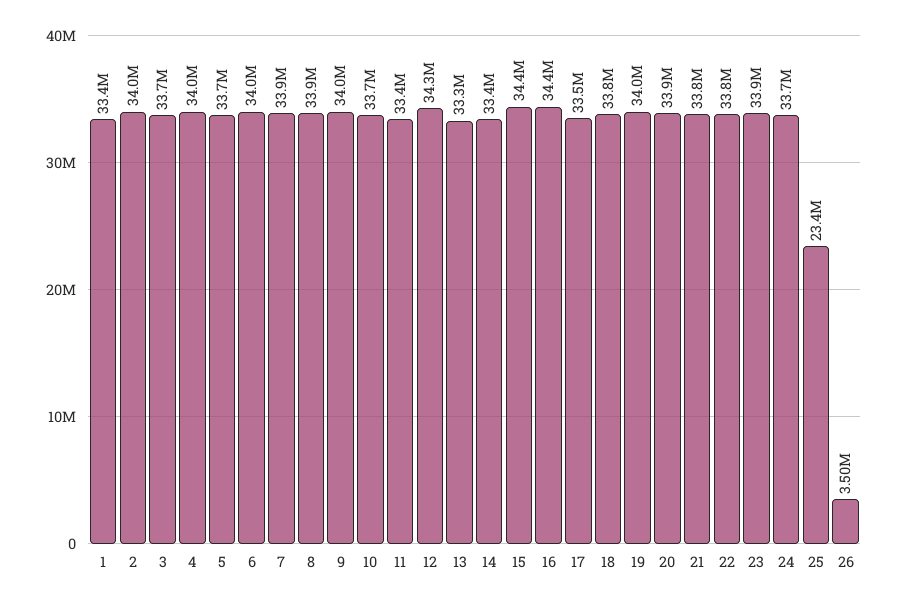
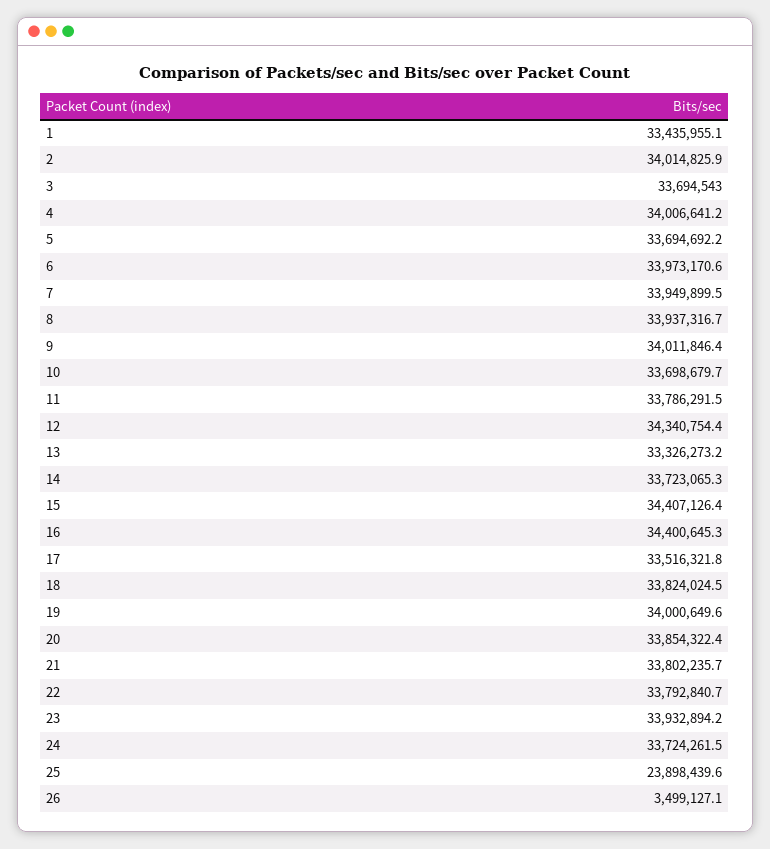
  {
    "1": 33435955.1,
    "2": 34014825.9,
    "3": 33694543,
    "4": 34006641.2,
    "5": 33694692.2,
    "6": 33973170.6,
    "7": 33949899.5,
    "8": 33937316.7,
    "9": 34011846.4,
    "10": 33698679.7,
-   "11": 33400000,
+   "11": 33786291.5,
    "12": 34340754.4,
    "13": 33326273.2,
-   "14": 33400000,
+   "14": 33723065.3,
    "15": 34407126.4,
    "16": 34400645.3,
    "17": 33516321.8,
    "18": 33824024.5,
    "19": 34000649.6,
    "20": 33854322.4,
    "21": 33802235.7,
    "22": 33792840.7,
    "23": 33932894.2,
    "24": 33724261.5,
-   "25": 23400000,
+   "25": 23898439.6,
    "26": 3499127.1
  }

